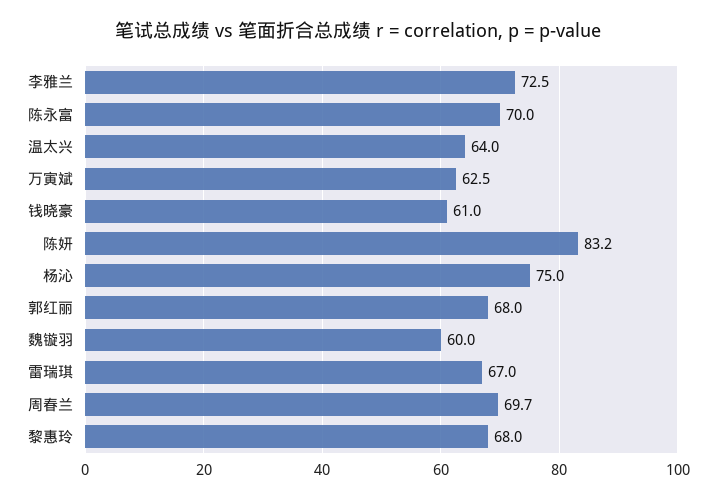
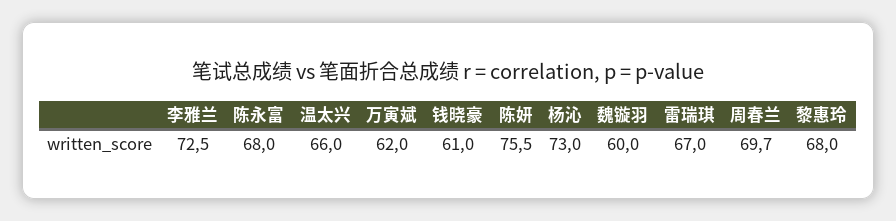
  {
    "李雅兰": 72.5,
-   "陈永富": 70,
+   "陈永富": 68,
-   "温太兴": 64,
+   "温太兴": 66,
-   "万寅斌": 62.5,
+   "万寅斌": 62,
    "钱晓豪": 61,
-   "陈妍": 83.2,
+   "陈妍": 75.5,
-   "杨沁": 75,
+   "杨沁": 73,
-   "郭红丽": 68,
    "魏镟羽": 60,
    "雷瑞琪": 67,
    "周春兰": 69.7,
    "黎惠玲": 68
  }

